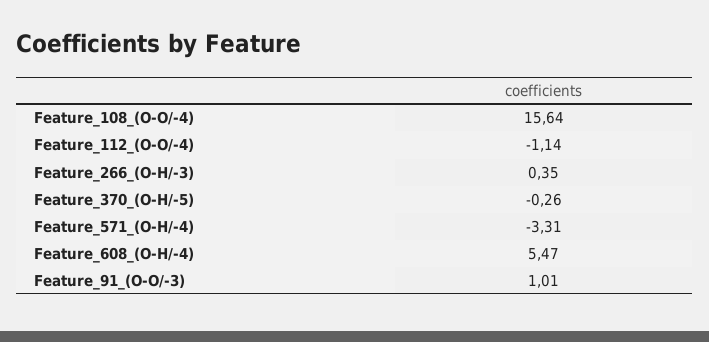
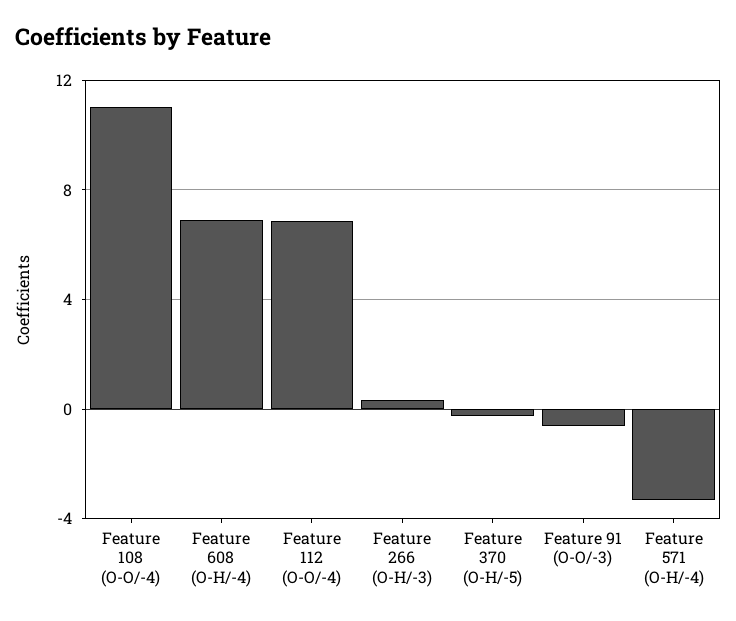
  {
-   "Feature_108_(O-O/-4)": 15.64,
+   "Feature_108_(O-O/-4)": 11,
-   "Feature_112_(O-O/-4)": -1.14,
+   "Feature_112_(O-O/-4)": 7,
    "Feature_266_(O-H/-3)": 0.35,
    "Feature_370_(O-H/-5)": -0.26,
    "Feature_571_(O-H/-4)": -3.31,
-   "Feature_608_(O-H/-4)": 5.47,
+   "Feature_608_(O-H/-4)": 7,
-   "Feature_91_(O-O/-3)": 1.01
+   "Feature_91_(O-O/-3)": -0.5
  }

